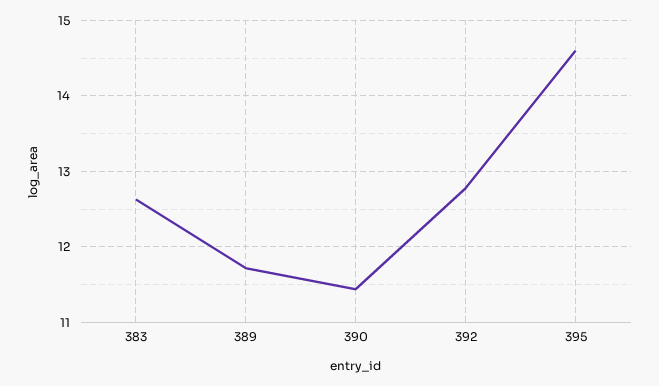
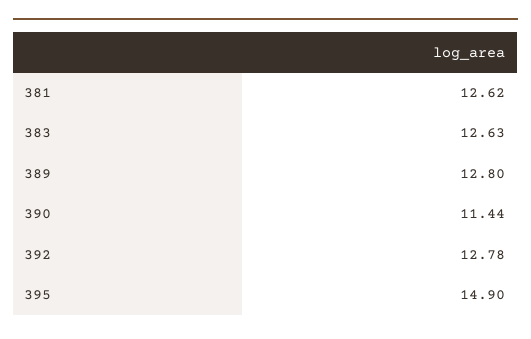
  {
    "383": 12.63,
-   "389": 11.7,
+   "389": 12.8,
    "390": 11.44,
    "392": 12.78,
-   "395": 14.6
+   "395": 14.9,
+   "381": 12.62
  }

